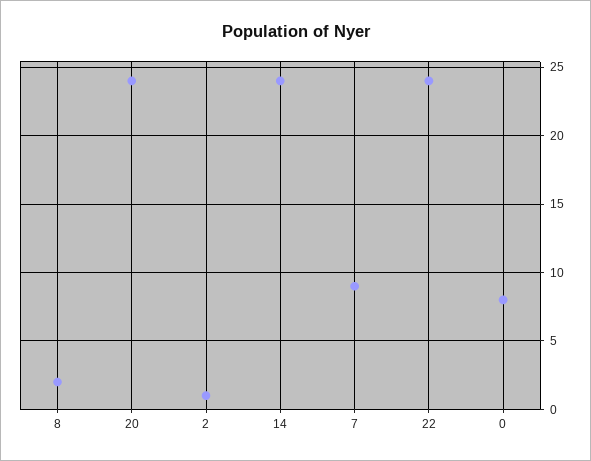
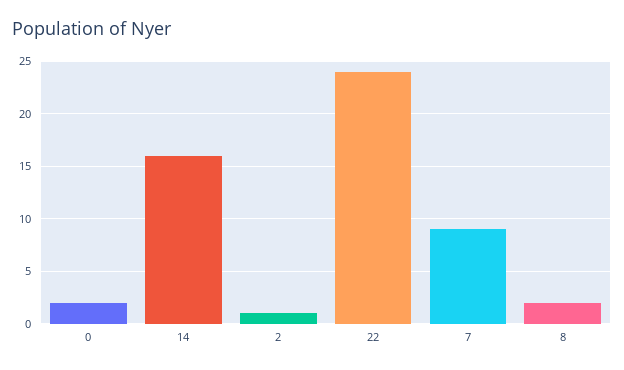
  {
    "8": 2,
-   "20": 24,
    "2": 1,
-   "14": 24,
+   "14": 16,
    "7": 9,
    "22": 24,
-   "0": 8
+   "0": 2
  }

